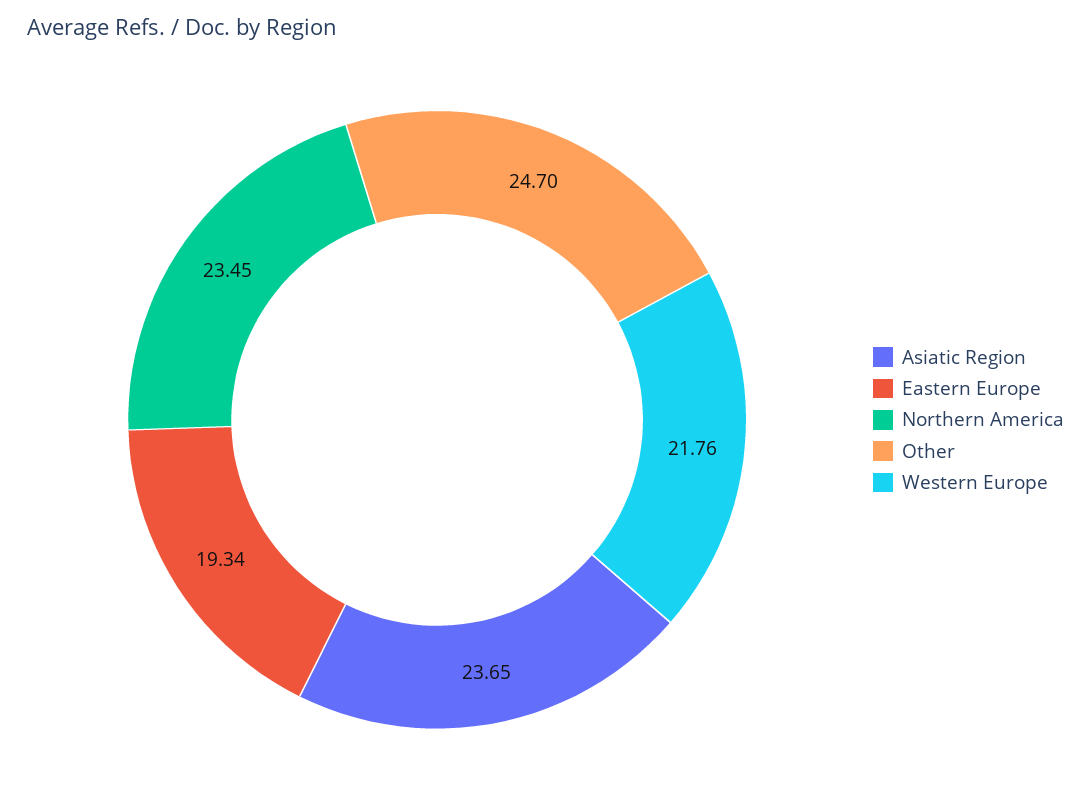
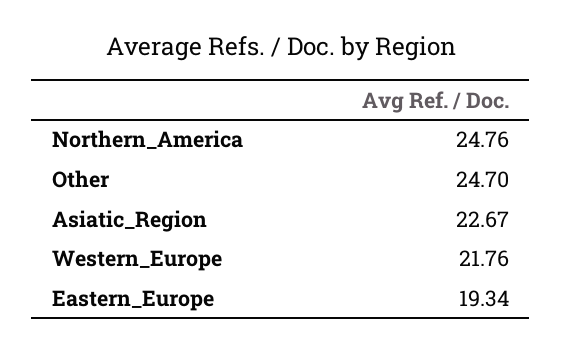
  {
-   "Asiatic Region": 23.65,
+   "Asiatic Region": 22.67,
    "Eastern Europe": 19.34,
-   "Northern America": 23.45,
+   "Northern America": 24.76,
    "Other": 24.7,
    "Western Europe": 21.76
  }

